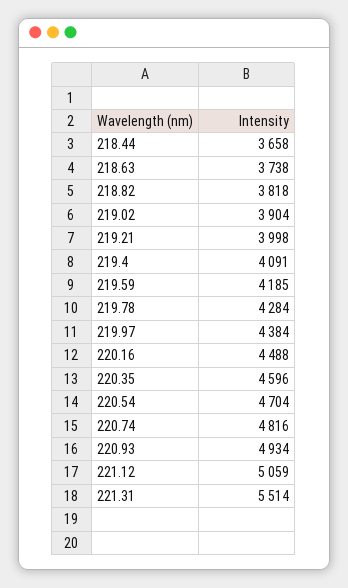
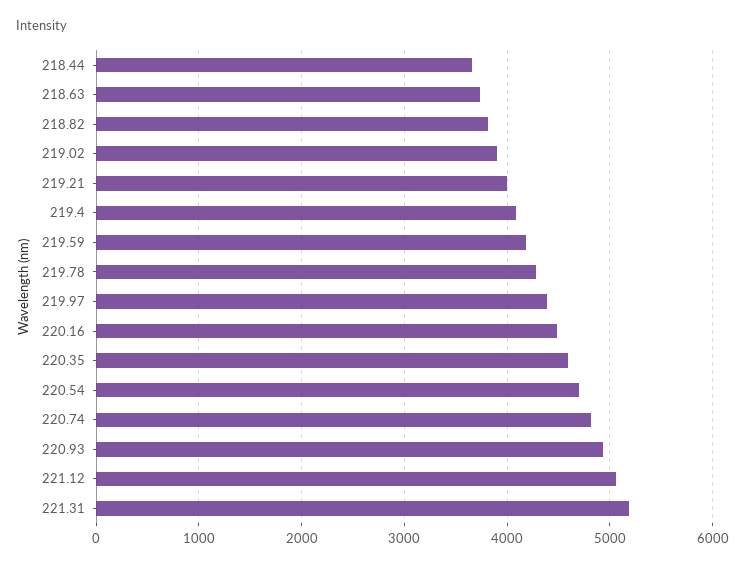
  {
    "218.44": 3658,
    "218.63": 3738,
    "218.82": 3818,
    "219.02": 3904,
    "219.21": 3998,
    "219.4": 4091,
    "219.59": 4185,
    "219.78": 4284,
    "219.97": 4384,
    "220.16": 4488,
    "220.35": 4596,
    "220.54": 4704,
    "220.74": 4816,
    "220.93": 4934,
    "221.12": 5059,
-   "221.31": 5514
+   "221.31": 5200
  }

